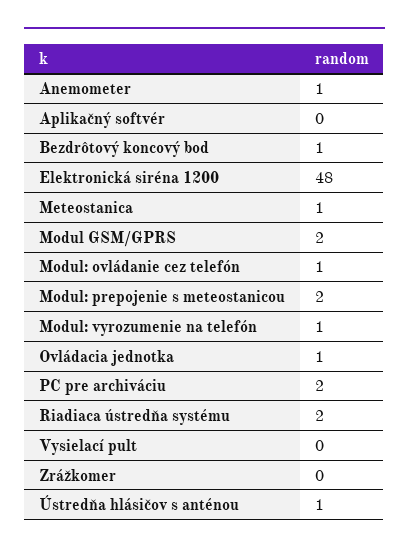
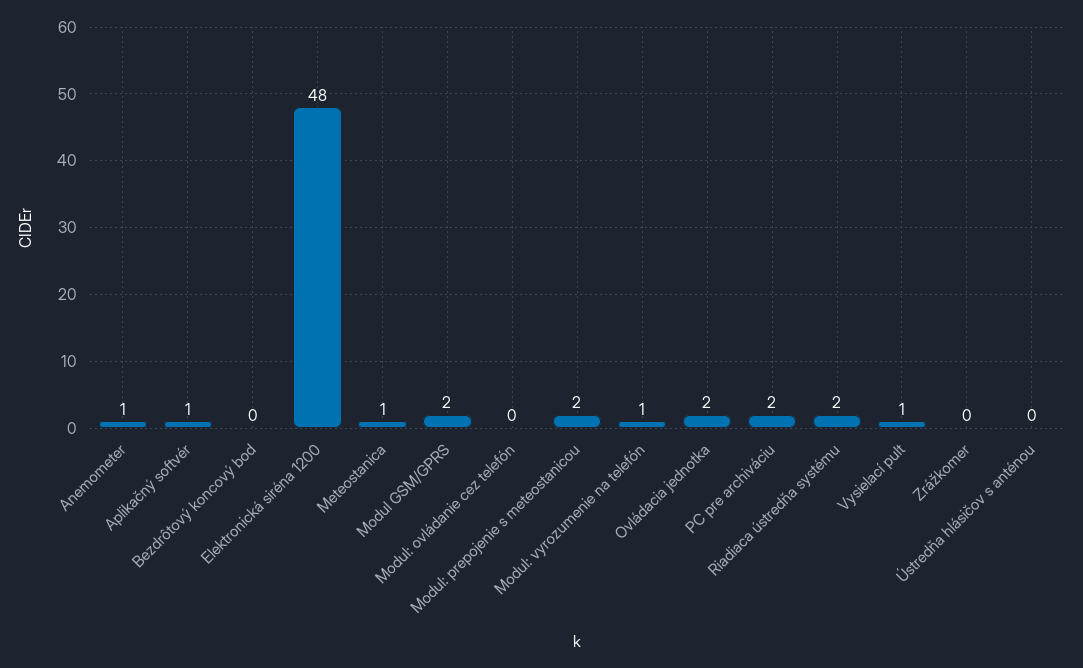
  {
    "Anemometer": 1,
-   "Aplikačný softvér": 0,
+   "Aplikačný softvér": 1,
-   "Bezdrôtový koncový bod": 1,
+   "Bezdrôtový koncový bod": 0,
    "Elektronická siréna 1200": 48,
    "Meteostanica": 1,
    "Modul GSM/GPRS": 2,
-   "Modul: ovládanie cez telefón": 1,
+   "Modul: ovládanie cez telefón": 0,
    "Modul: prepojenie s meteostanicou": 2,
    "Modul: vyrozumenie na telefón": 1,
-   "Ovládacia jednotka": 1,
+   "Ovládacia jednotka": 2,
    "PC pre archiváciu": 2,
    "Riadiaca ústredňa systému": 2,
-   "Vysielací pult": 0,
+   "Vysielací pult": 1,
    "Zrážkomer": 0,
-   "Ústredňa hlásičov s anténou": 1
+   "Ústredňa hlásičov s anténou": 0
  }

